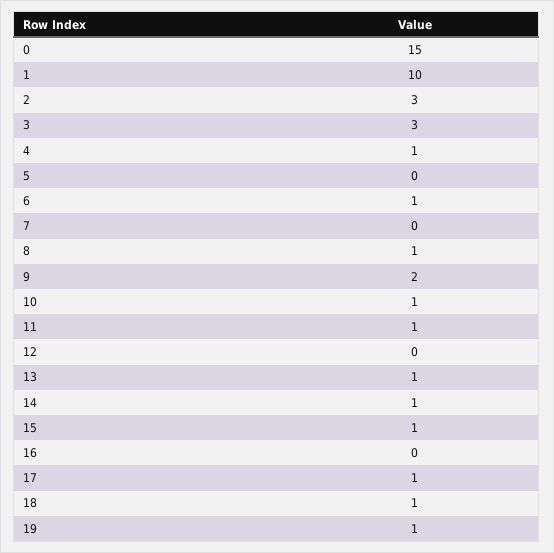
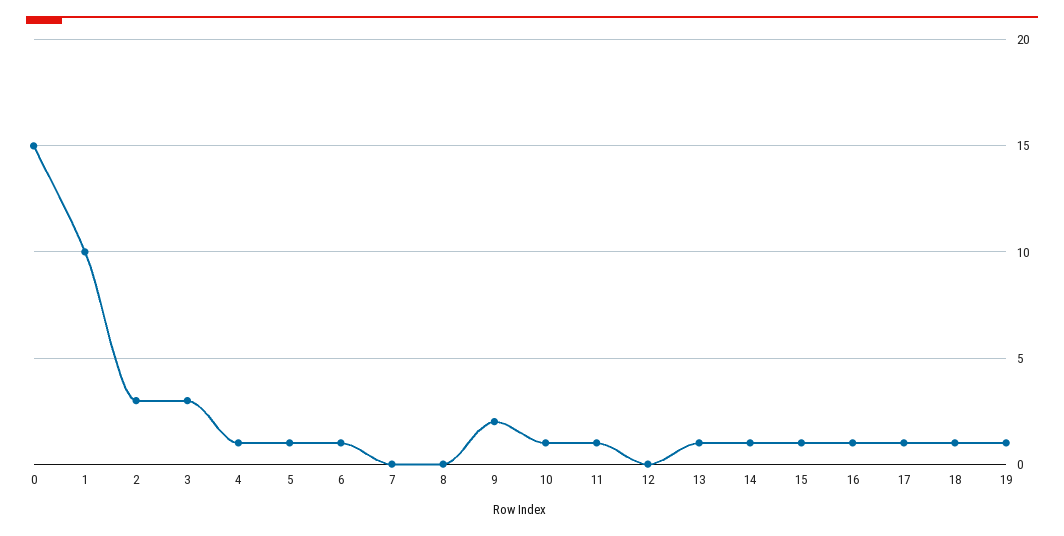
  {
    "0": 15,
    "1": 10,
    "2": 3,
    "3": 3,
    "4": 1,
-   "5": 0,
+   "5": 1,
    "6": 1,
    "7": 0,
-   "8": 1,
+   "8": 0,
    "9": 2,
    "10": 1,
    "11": 1,
    "12": 0,
    "13": 1,
    "14": 1,
    "15": 1,
-   "16": 0,
+   "16": 1,
    "17": 1,
    "18": 1,
    "19": 1
  }

